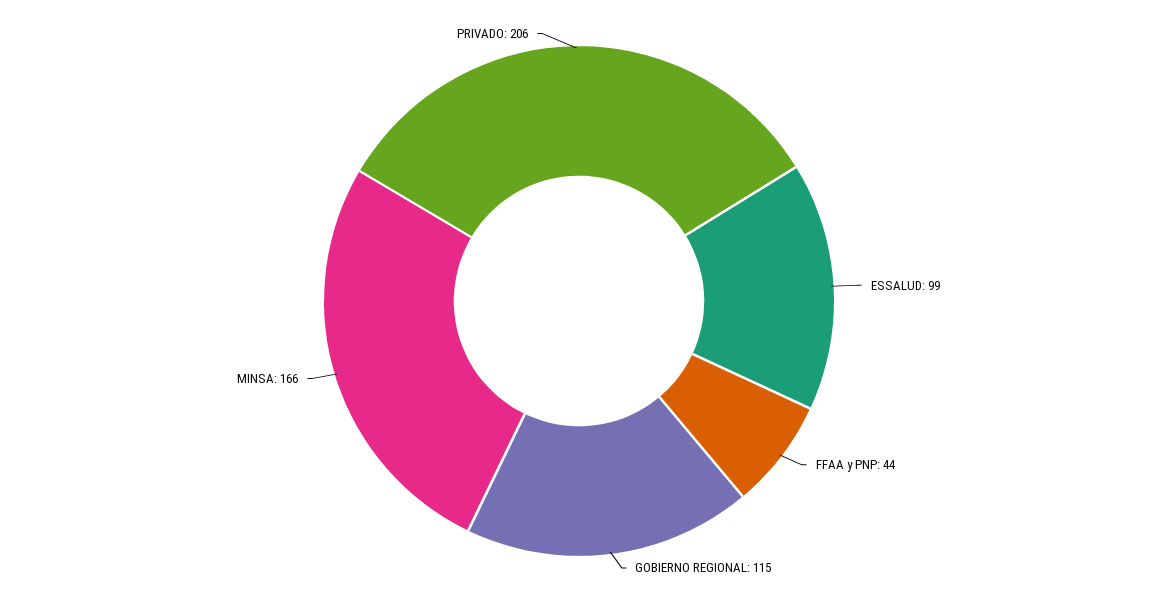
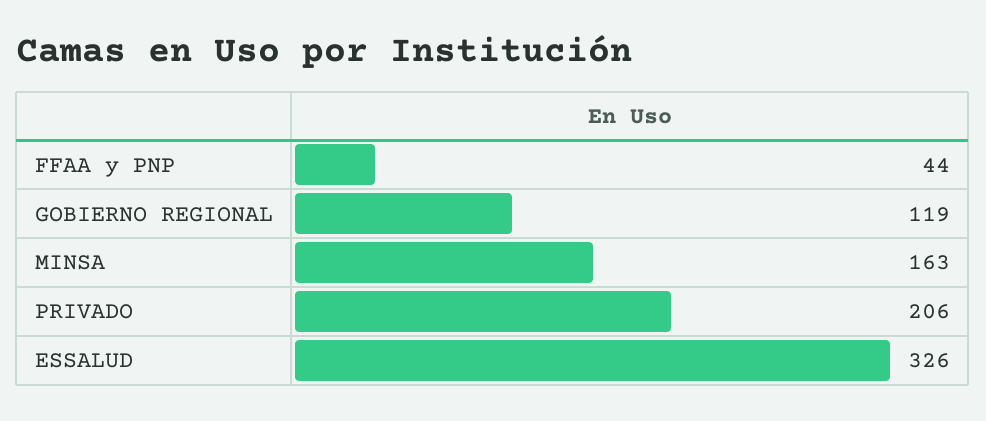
  {
-   "ESSALUD": 99,
+   "ESSALUD": 326,
    "FFAA y PNP": 44,
-   "GOBIERNO REGIONAL": 115,
+   "GOBIERNO REGIONAL": 119,
-   "MINSA": 166,
+   "MINSA": 163,
    "PRIVADO": 206
  }

